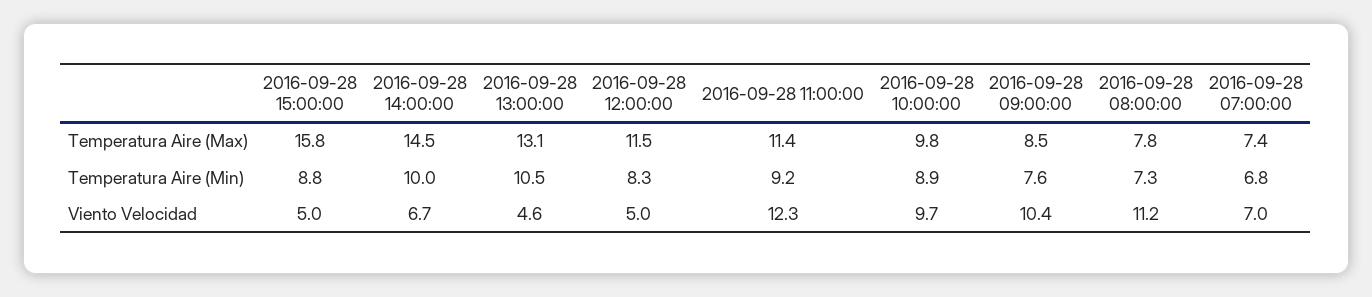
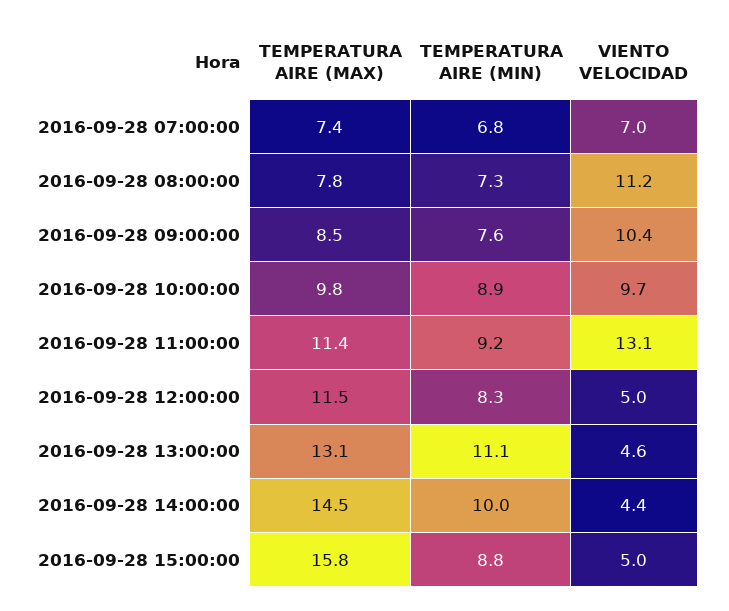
  {
    "2016-09-28 15:00:00": {
      "Temperatura Aire (Max)": 15.8,
      "Temperatura Aire (Min)": 8.8,
      "Viento Velocidad": 5
    },
    "2016-09-28 14:00:00": {
      "Temperatura Aire (Max)": 14.5,
      "Temperatura Aire (Min)": 10,
-     "Viento Velocidad": 6.7
+     "Viento Velocidad": 4.4
    },
    "2016-09-28 13:00:00": {
      "Temperatura Aire (Max)": 13.1,
-     "Temperatura Aire (Min)": 10.5,
+     "Temperatura Aire (Min)": 11.1,
      "Viento Velocidad": 4.6
    },
    "2016-09-28 12:00:00": {
      "Temperatura Aire (Max)": 11.5,
      "Temperatura Aire (Min)": 8.3,
      "Viento Velocidad": 5
    },
    "2016-09-28 11:00:00": {
      "Temperatura Aire (Max)": 11.4,
      "Temperatura Aire (Min)": 9.2,
-     "Viento Velocidad": 12.3
+     "Viento Velocidad": 13.1
    },
    "2016-09-28 10:00:00": {
      "Temperatura Aire (Max)": 9.8,
      "Temperatura Aire (Min)": 8.9,
      "Viento Velocidad": 9.7
    },
    "2016-09-28 09:00:00": {
      "Temperatura Aire (Max)": 8.5,
      "Temperatura Aire (Min)": 7.6,
      "Viento Velocidad": 10.4
    },
    "2016-09-28 08:00:00": {
      "Temperatura Aire (Max)": 7.8,
      "Temperatura Aire (Min)": 7.3,
      "Viento Velocidad": 11.2
    },
    "2016-09-28 07:00:00": {
      "Temperatura Aire (Max)": 7.4,
      "Temperatura Aire (Min)": 6.8,
      "Viento Velocidad": 7
    }
  }

